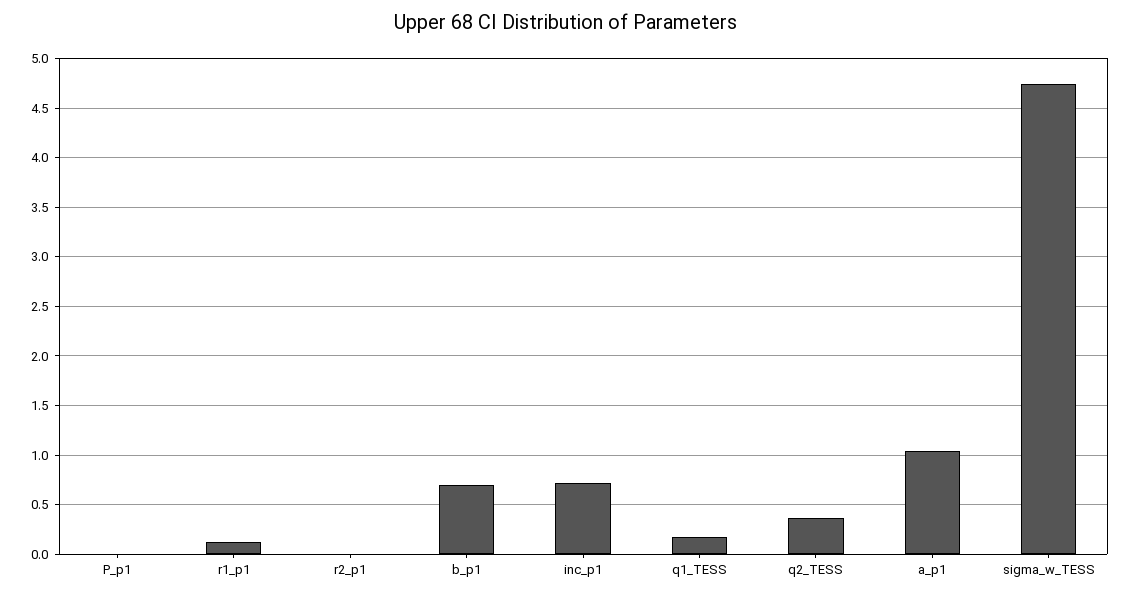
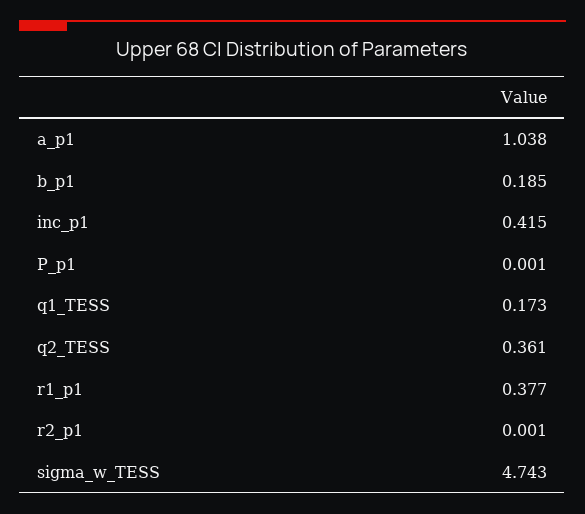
  {
    "P_p1": 0.001,
-   "r1_p1": 0.1,
+   "r1_p1": 0.377,
    "r2_p1": 0.001,
-   "b_p1": 0.7,
+   "b_p1": 0.185,
-   "inc_p1": 0.7,
+   "inc_p1": 0.415,
    "q1_TESS": 0.173,
    "q2_TESS": 0.361,
    "a_p1": 1.038,
    "sigma_w_TESS": 4.743
  }

